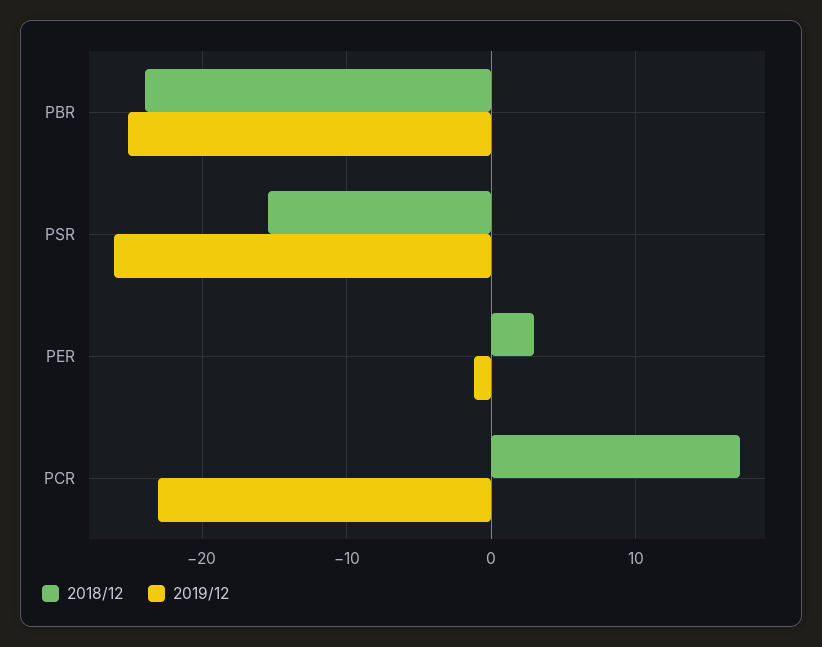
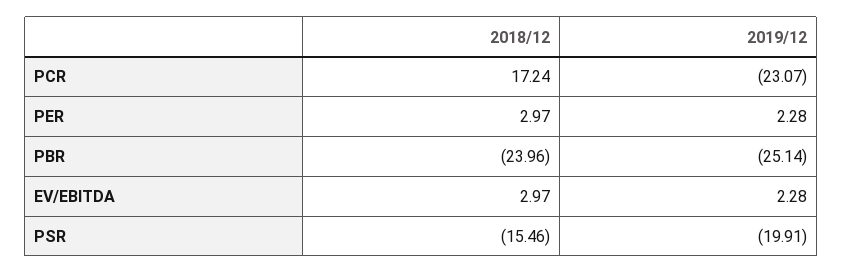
  {
    "2018/12": {
      "PBR": -23.96,
      "PSR": -15.46,
      "PER": 2.97,
-     "PCR": 17.24
+     "PCR": 17.24,
+     "EV/EBITDA": 2.97
    },
    "2019/12": {
      "PBR": -25.14,
-     "PSR": -26,
+     "PSR": -19.91,
-     "PER": -1,
+     "PER": 2.28,
-     "PCR": -23.07
+     "PCR": -23.07,
+     "EV/EBITDA": 2.28
    }
  }

